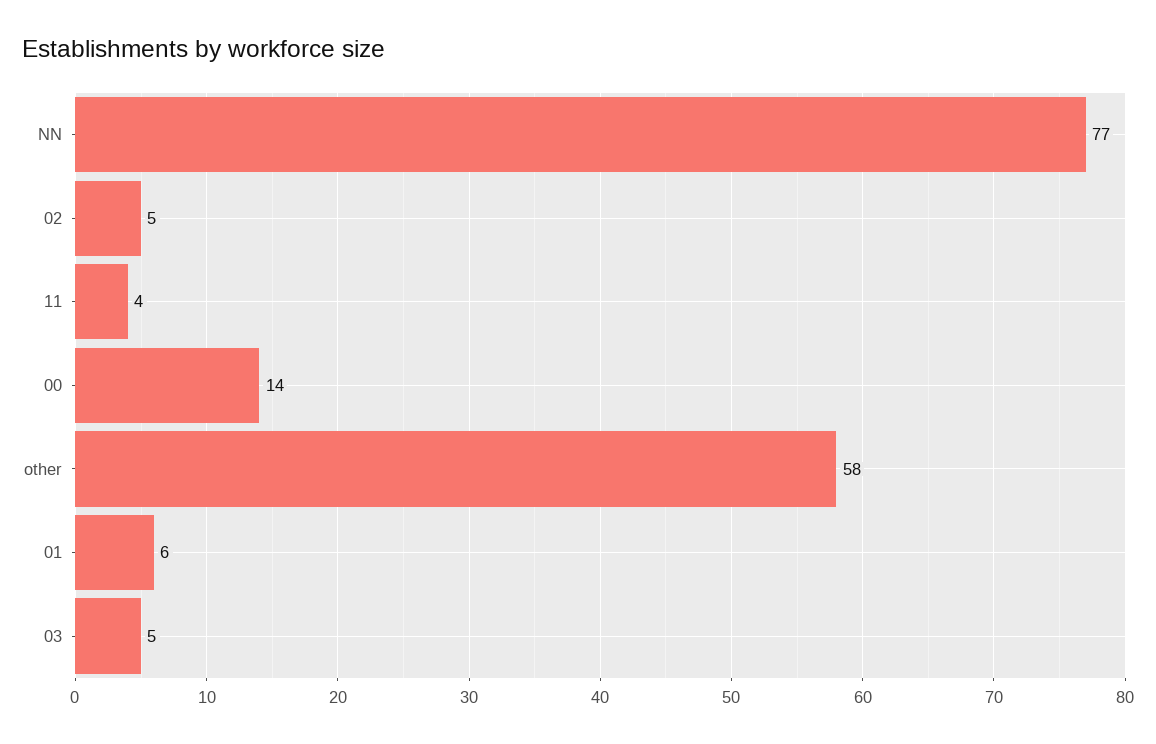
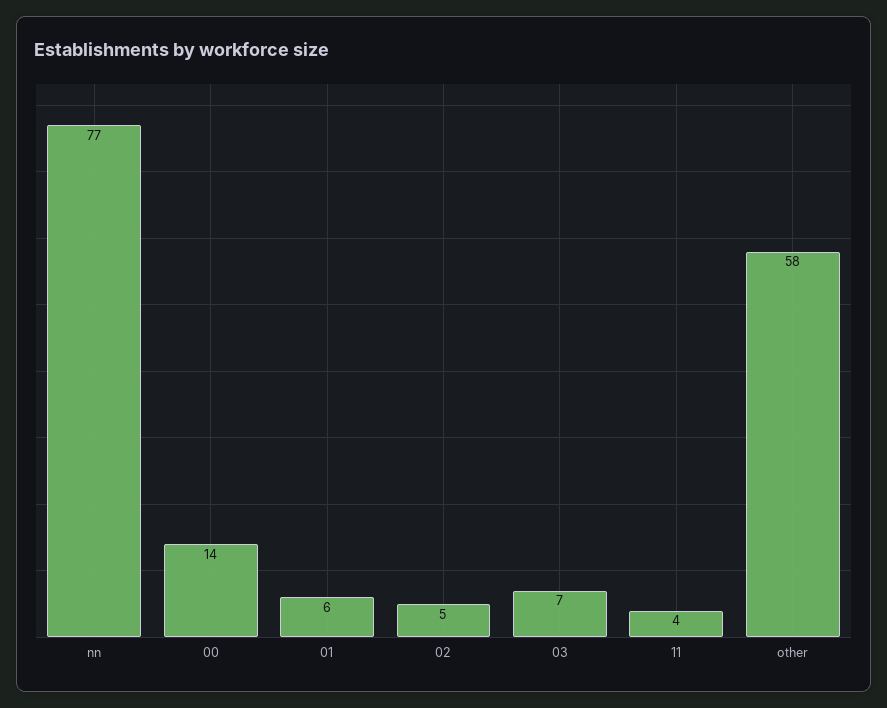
  {
    "NN": 77,
    "02": 5,
    "11": 4,
    "00": 14,
    "other": 58,
    "01": 6,
-   "03": 5
+   "03": 7
  }

